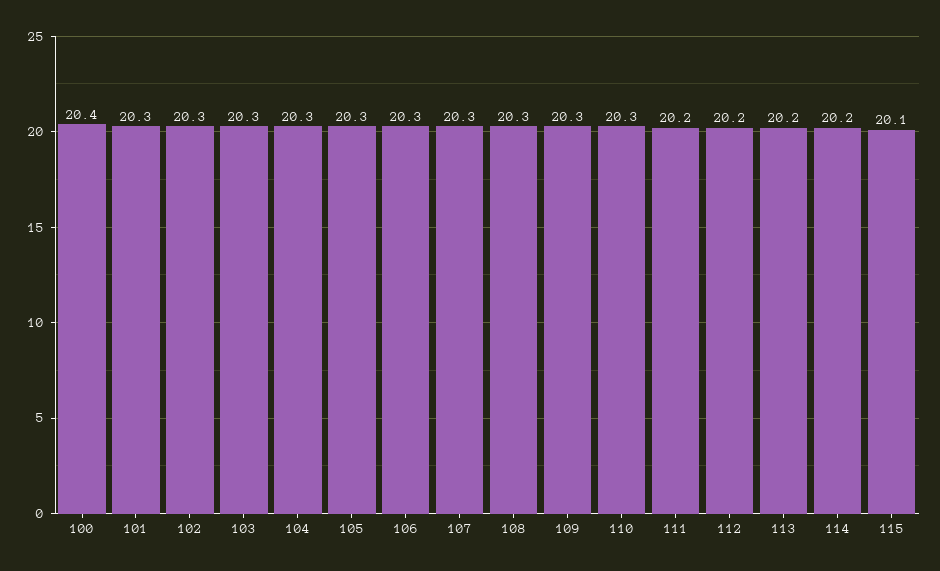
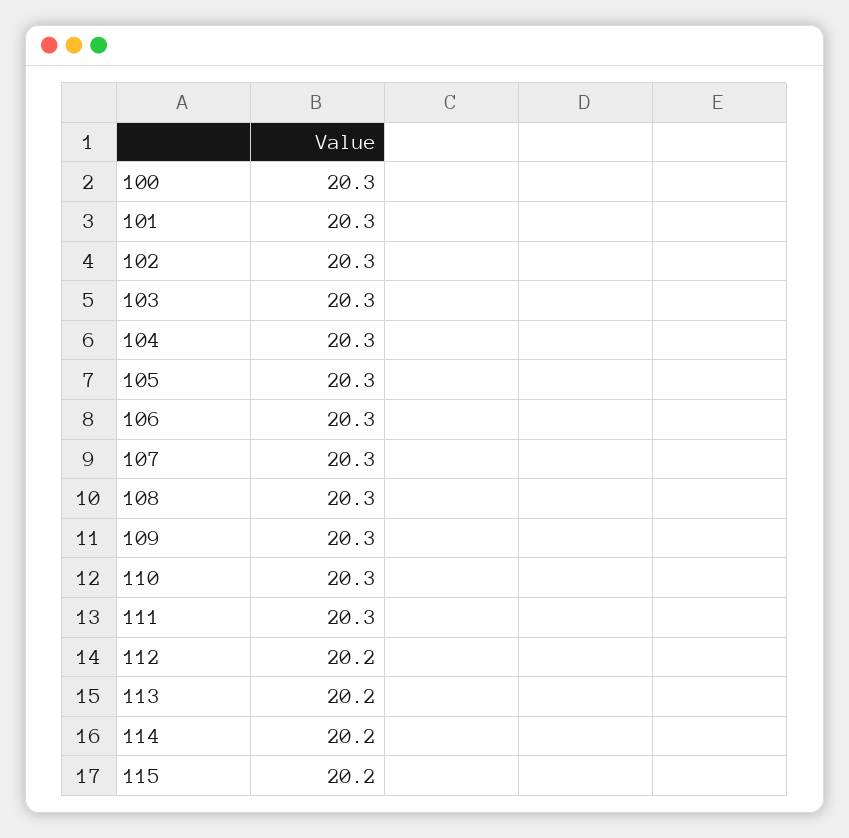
  {
-   "100": 20.4,
+   "100": 20.3,
    "101": 20.3,
    "102": 20.3,
    "103": 20.3,
    "104": 20.3,
    "105": 20.3,
    "106": 20.3,
    "107": 20.3,
    "108": 20.3,
    "109": 20.3,
    "110": 20.3,
-   "111": 20.2,
+   "111": 20.3,
    "112": 20.2,
    "113": 20.2,
    "114": 20.2,
-   "115": 20.1
+   "115": 20.2
  }

